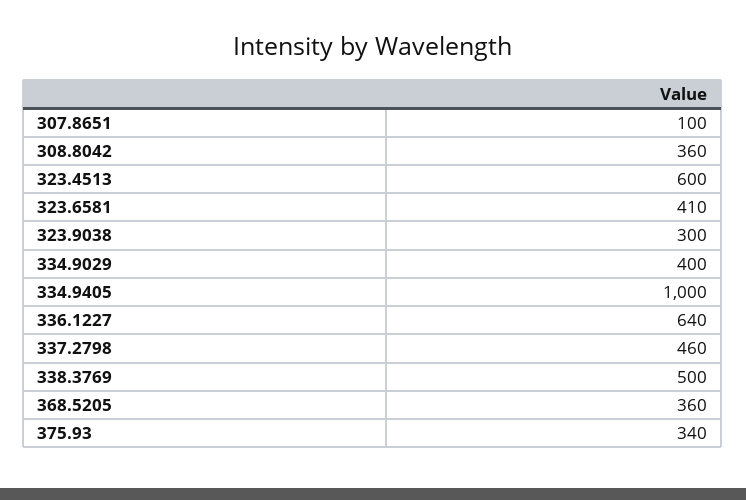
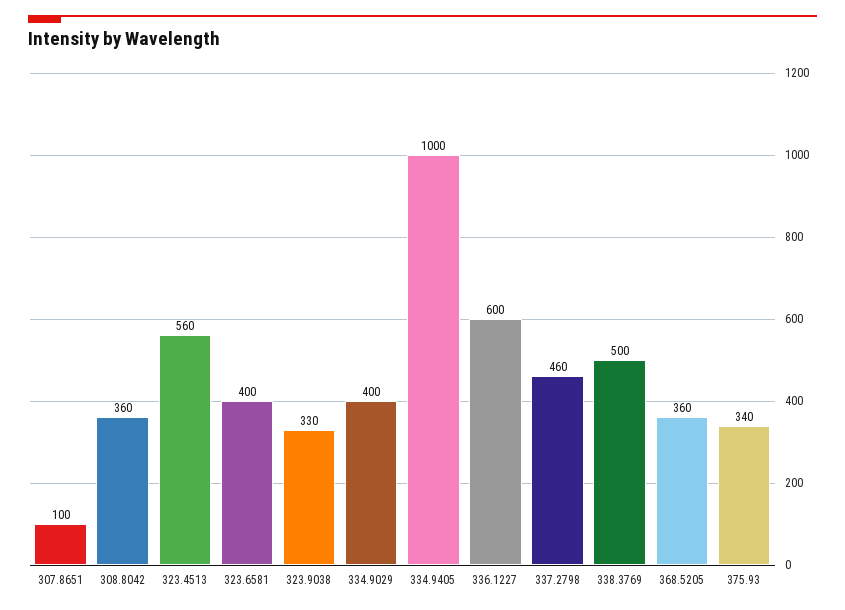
  {
    "307.8651": 100,
    "308.8042": 360,
-   "323.4513": 600,
+   "323.4513": 560,
-   "323.6581": 410,
+   "323.6581": 400,
-   "323.9038": 300,
+   "323.9038": 330,
    "334.9029": 400,
    "334.9405": 1000,
-   "336.1227": 640,
+   "336.1227": 600,
    "337.2798": 460,
    "338.3769": 500,
    "368.5205": 360,
    "375.93": 340
  }

